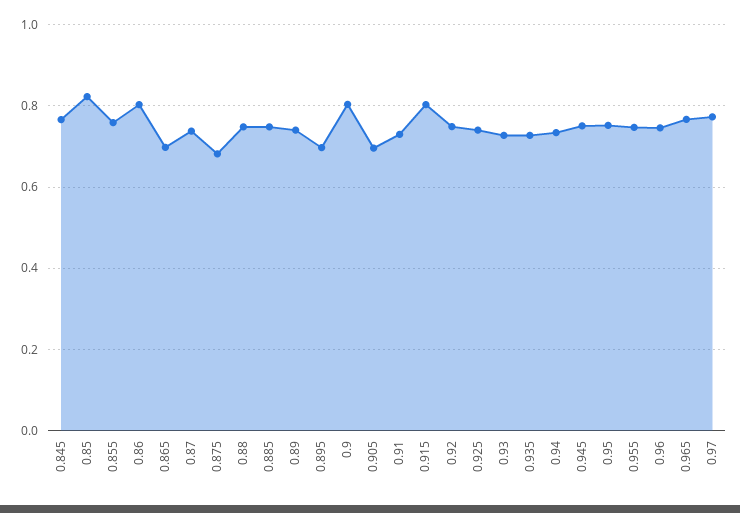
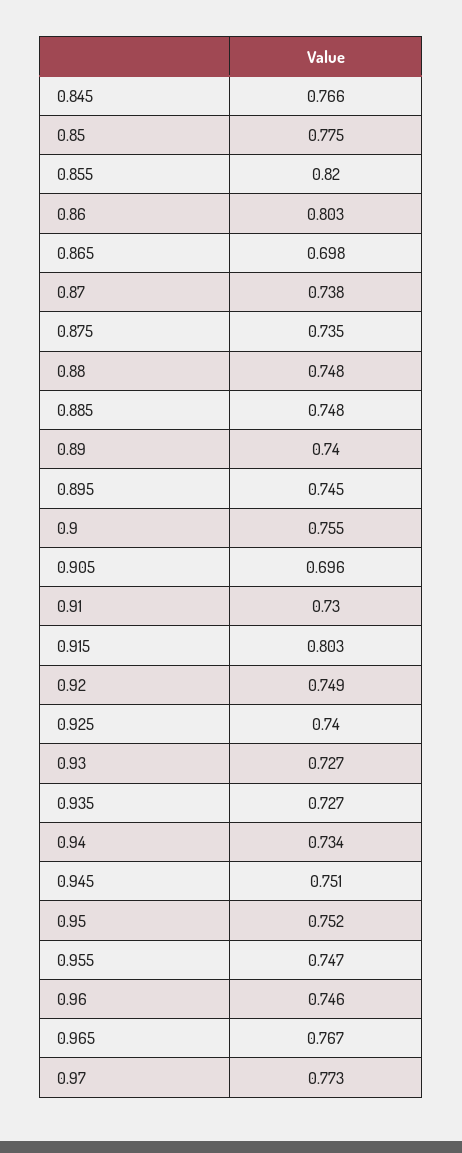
  {
    "0.845": 0.766,
-   "0.85": 0.82,
+   "0.85": 0.775,
-   "0.855": 0.76,
+   "0.855": 0.82,
    "0.86": 0.803,
    "0.865": 0.698,
    "0.87": 0.738,
-   "0.875": 0.68,
+   "0.875": 0.735,
    "0.88": 0.748,
    "0.885": 0.748,
    "0.89": 0.74,
-   "0.895": 0.7,
+   "0.895": 0.745,
-   "0.9": 0.8,
+   "0.9": 0.755,
    "0.905": 0.696,
    "0.91": 0.73,
    "0.915": 0.803,
    "0.92": 0.749,
    "0.925": 0.74,
    "0.93": 0.727,
    "0.935": 0.727,
    "0.94": 0.734,
    "0.945": 0.751,
    "0.95": 0.752,
    "0.955": 0.747,
    "0.96": 0.746,
    "0.965": 0.767,
    "0.97": 0.773
  }

